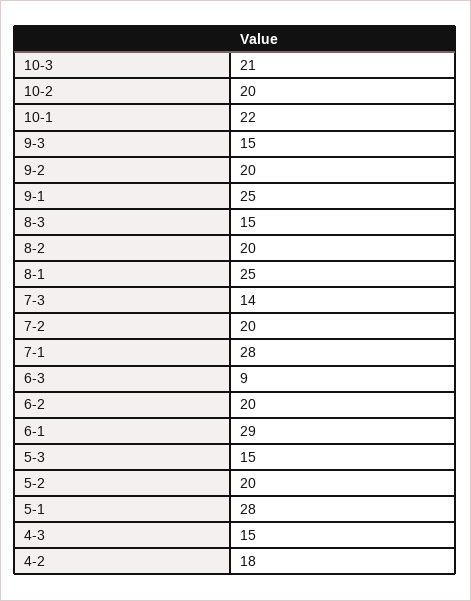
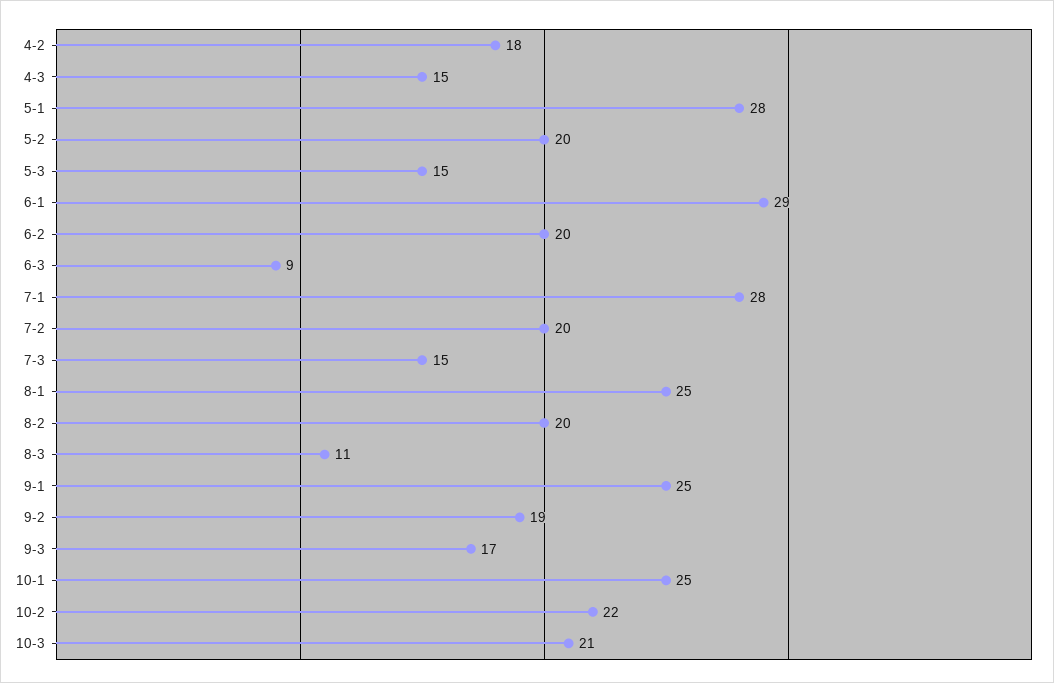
  {
    "10-3": 21,
-   "10-2": 20,
+   "10-2": 22,
-   "10-1": 22,
+   "10-1": 25,
-   "9-3": 15,
+   "9-3": 17,
-   "9-2": 20,
+   "9-2": 19,
    "9-1": 25,
-   "8-3": 15,
+   "8-3": 11,
    "8-2": 20,
    "8-1": 25,
-   "7-3": 14,
+   "7-3": 15,
    "7-2": 20,
    "7-1": 28,
    "6-3": 9,
    "6-2": 20,
    "6-1": 29,
    "5-3": 15,
    "5-2": 20,
    "5-1": 28,
    "4-3": 15,
    "4-2": 18
  }

